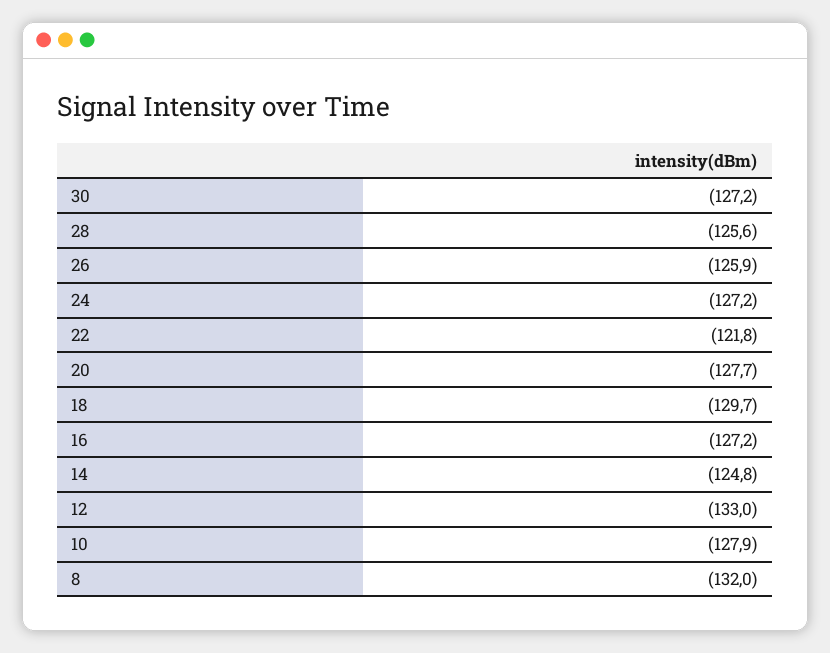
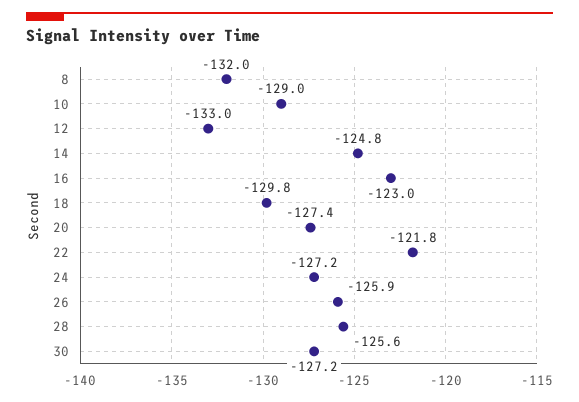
  {
    "30": -127.2,
    "28": -125.6,
    "26": -125.9,
    "24": -127.2,
    "22": -121.8,
-   "20": -127.7,
+   "20": -127.4,
-   "18": -129.7,
+   "18": -129.8,
-   "16": -127.2,
+   "16": -123,
    "14": -124.8,
    "12": -133,
-   "10": -127.9,
+   "10": -129,
    "8": -132
  }

